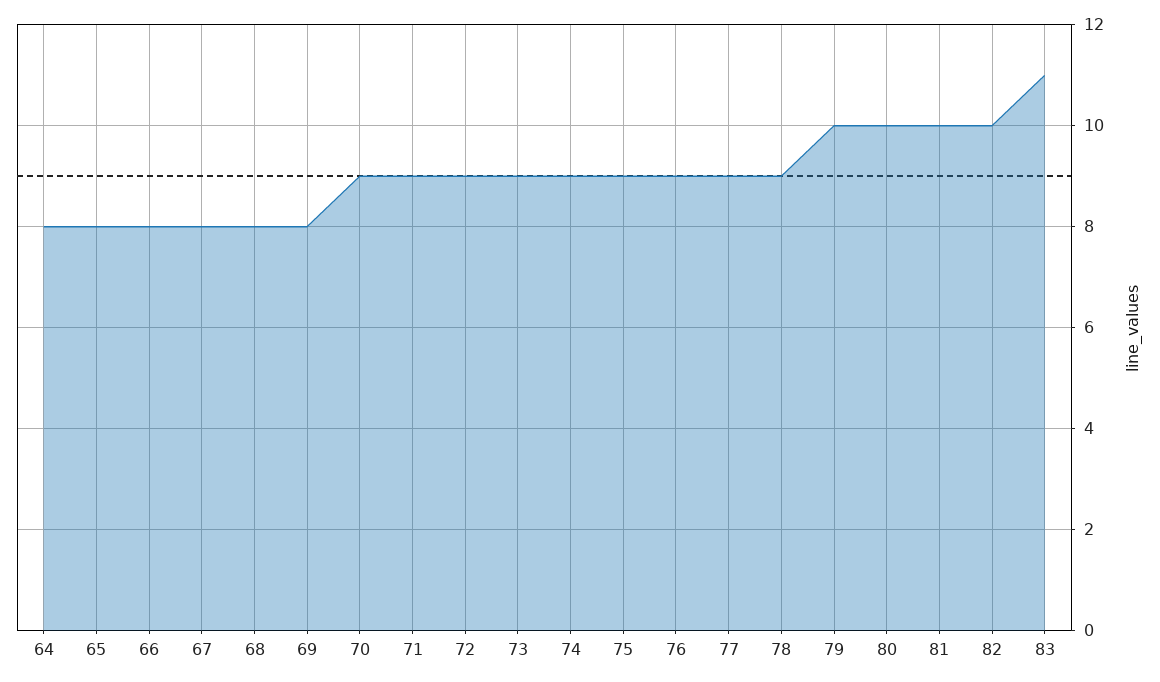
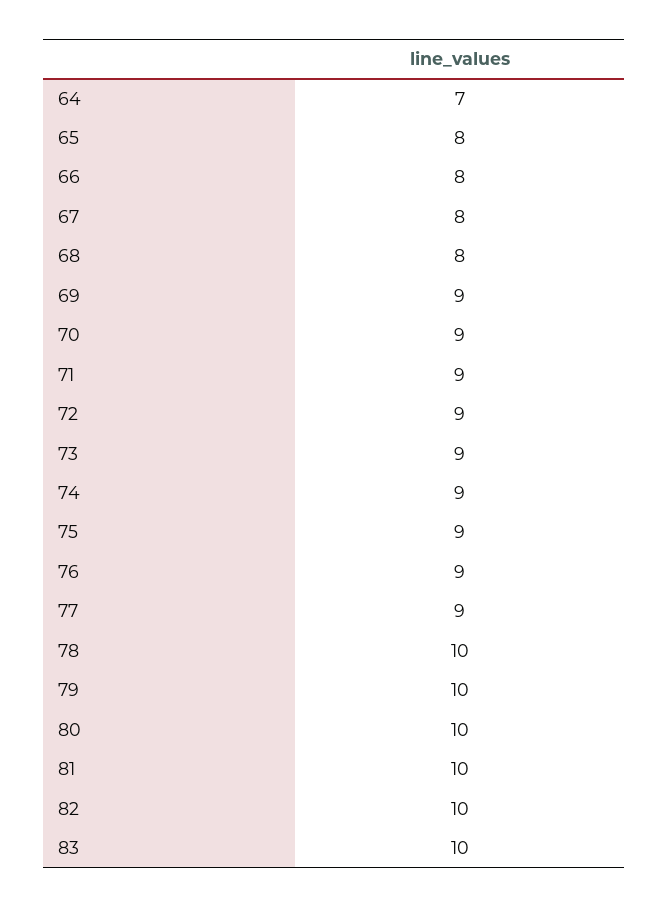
  {
-   "64": 8,
+   "64": 7,
    "65": 8,
    "66": 8,
    "67": 8,
    "68": 8,
-   "69": 8,
+   "69": 9,
    "70": 9,
    "71": 9,
    "72": 9,
    "73": 9,
    "74": 9,
    "75": 9,
    "76": 9,
    "77": 9,
-   "78": 9,
+   "78": 10,
    "79": 10,
    "80": 10,
    "81": 10,
    "82": 10,
-   "83": 11
+   "83": 10
  }

